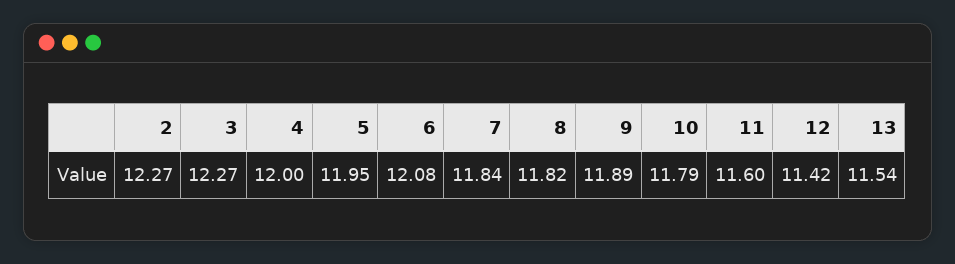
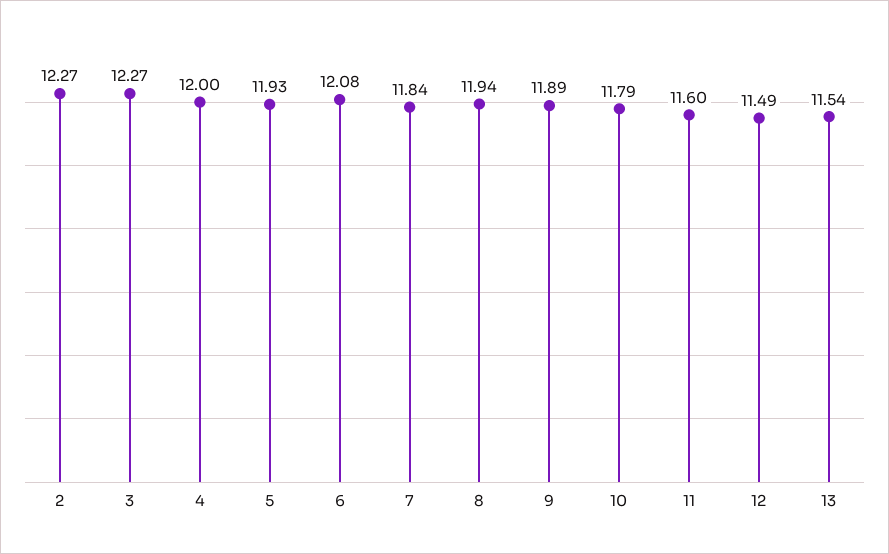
  {
    "2": 12.27,
    "3": 12.27,
    "4": 12,
-   "5": 11.95,
+   "5": 11.93,
    "6": 12.08,
    "7": 11.84,
-   "8": 11.82,
+   "8": 11.94,
    "9": 11.89,
    "10": 11.79,
    "11": 11.6,
-   "12": 11.42,
+   "12": 11.49,
    "13": 11.54
  }

